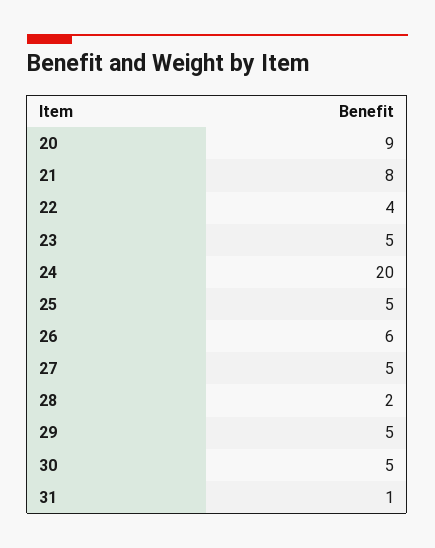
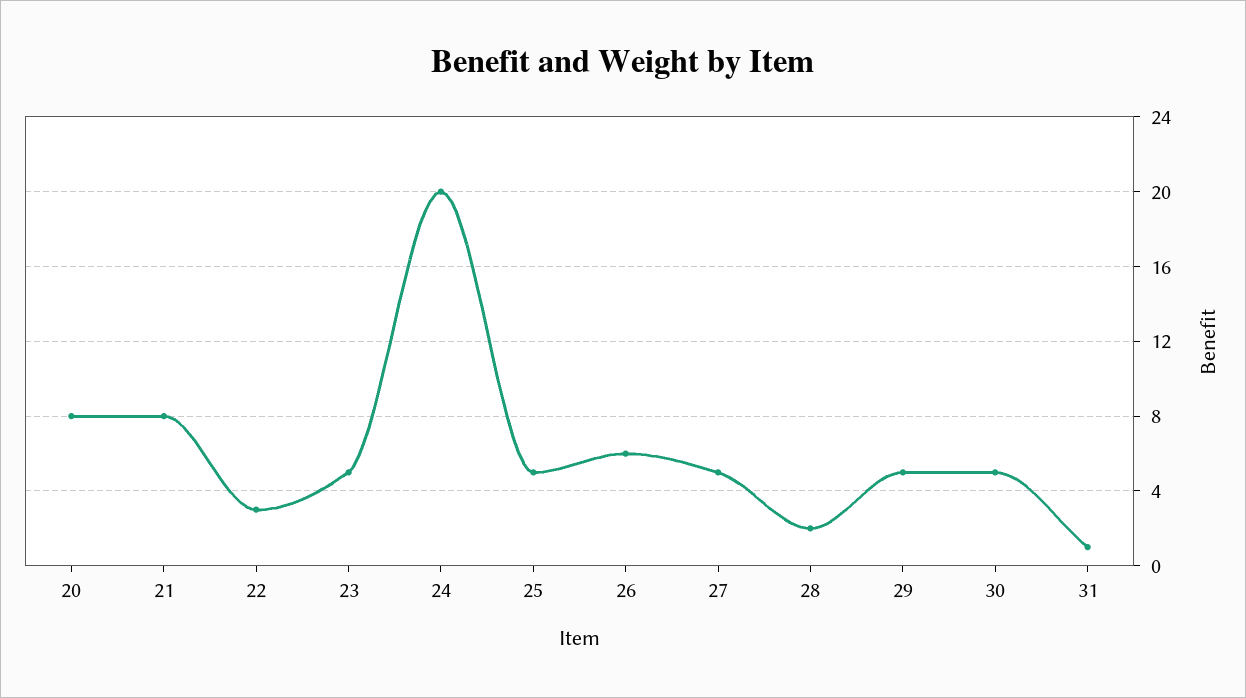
  {
-   "20": 9,
+   "20": 8,
    "21": 8,
-   "22": 4,
+   "22": 3,
    "23": 5,
    "24": 20,
    "25": 5,
    "26": 6,
    "27": 5,
    "28": 2,
    "29": 5,
    "30": 5,
    "31": 1
  }

